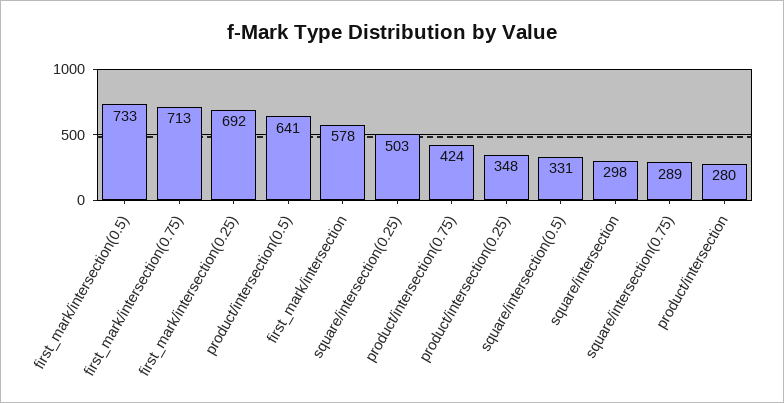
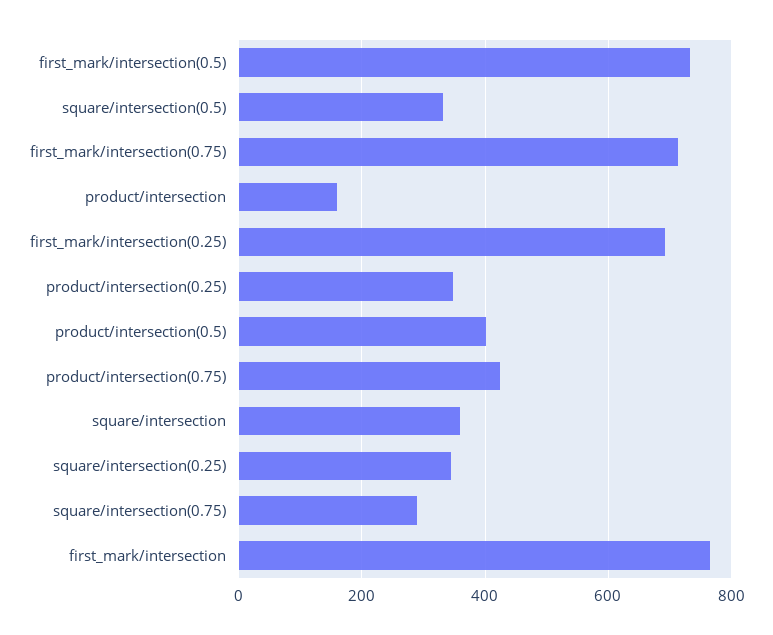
  {
    "first_mark/intersection(0.5)": 733,
    "first_mark/intersection(0.75)": 713,
    "first_mark/intersection(0.25)": 692,
-   "product/intersection(0.5)": 641,
+   "product/intersection(0.5)": 400,
-   "first_mark/intersection": 578,
+   "first_mark/intersection": 760,
-   "square/intersection(0.25)": 503,
+   "square/intersection(0.25)": 340,
    "product/intersection(0.75)": 424,
    "product/intersection(0.25)": 348,
    "square/intersection(0.5)": 331,
-   "square/intersection": 298,
+   "square/intersection": 360,
    "square/intersection(0.75)": 289,
-   "product/intersection": 280
+   "product/intersection": 160
  }

